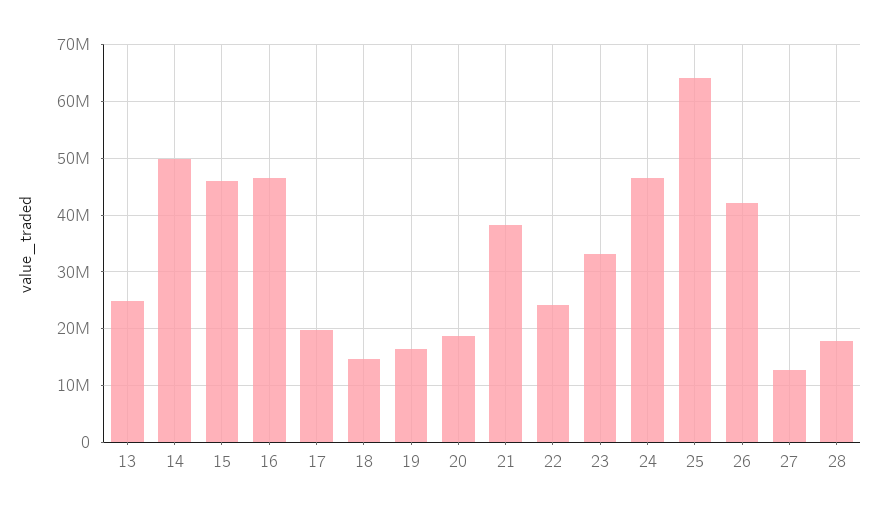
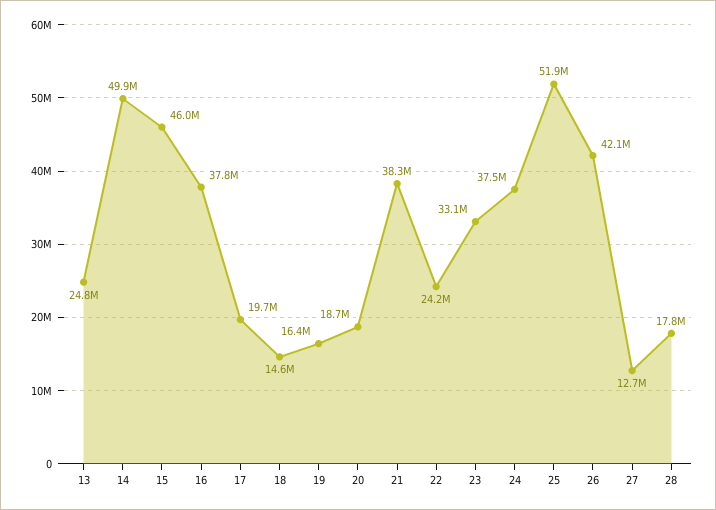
  {
    "13": 24800000,
    "14": 49900000,
    "15": 46000000,
-   "16": 46000000,
+   "16": 37800000,
    "17": 19700000,
    "18": 14600000,
    "19": 16400000,
    "20": 18700000,
    "21": 38300000,
    "22": 24200000,
    "23": 33100000,
-   "24": 46000000,
+   "24": 37500000,
-   "25": 64000000,
+   "25": 51900000,
    "26": 42100000,
    "27": 12700000,
    "28": 17800000
  }

